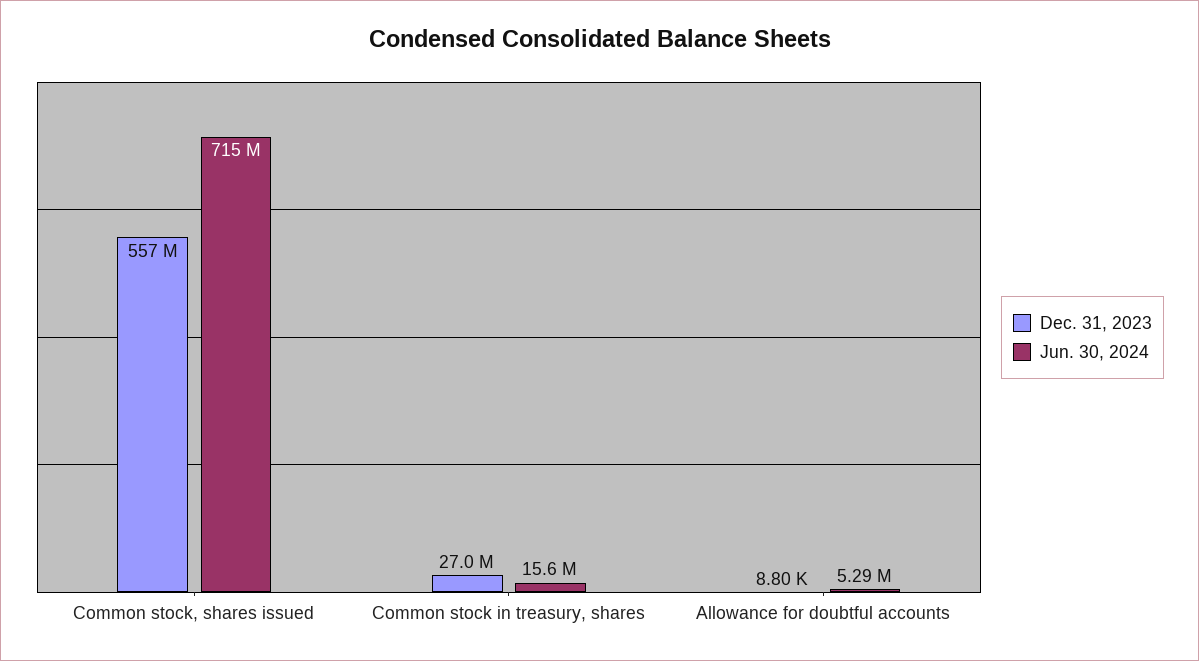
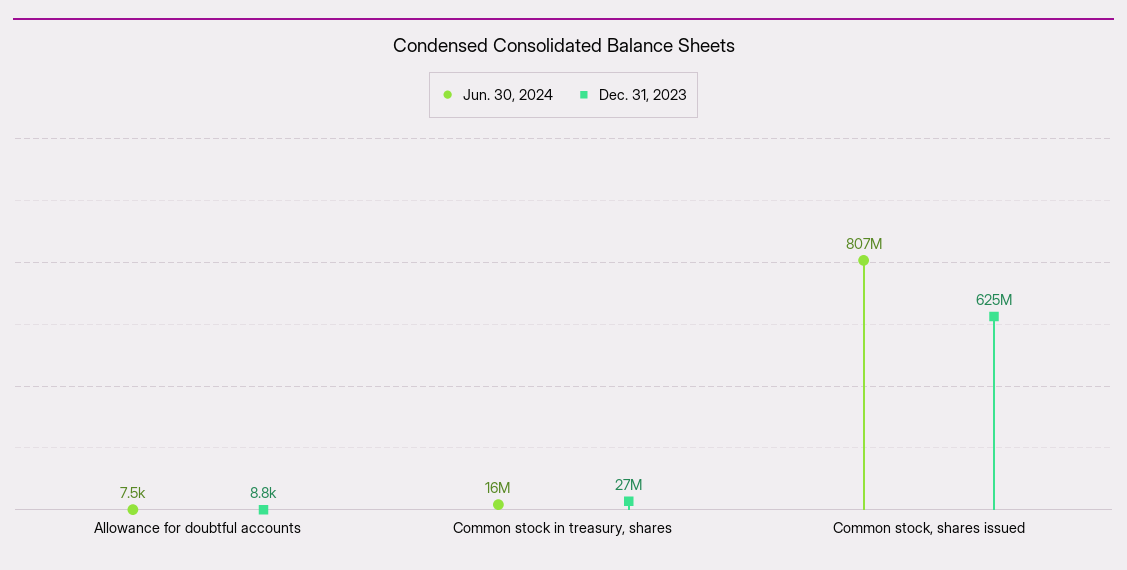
  {
    "Dec. 31, 2023": {
-     "Common stock, shares issued": 557000000,
+     "Common stock, shares issued": 625000000,
      "Common stock in treasury, shares": 27000000,
      "Allowance for doubtful accounts": 8800
    },
    "Jun. 30, 2024": {
-     "Common stock, shares issued": 715000000,
+     "Common stock, shares issued": 807000000,
      "Common stock in treasury, shares": 15600000,
-     "Allowance for doubtful accounts": 5290000
+     "Allowance for doubtful accounts": 7500
    }
  }

